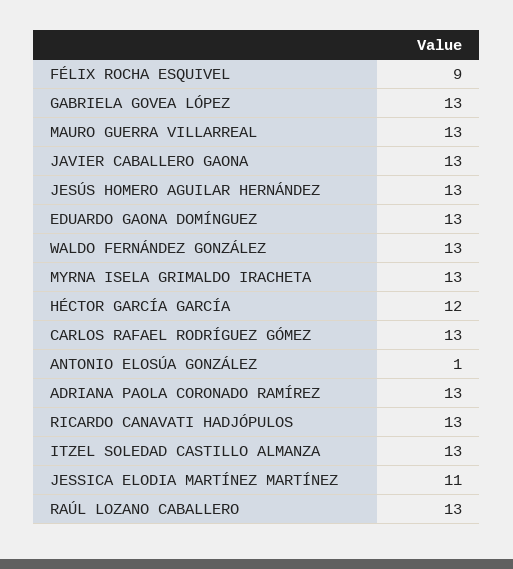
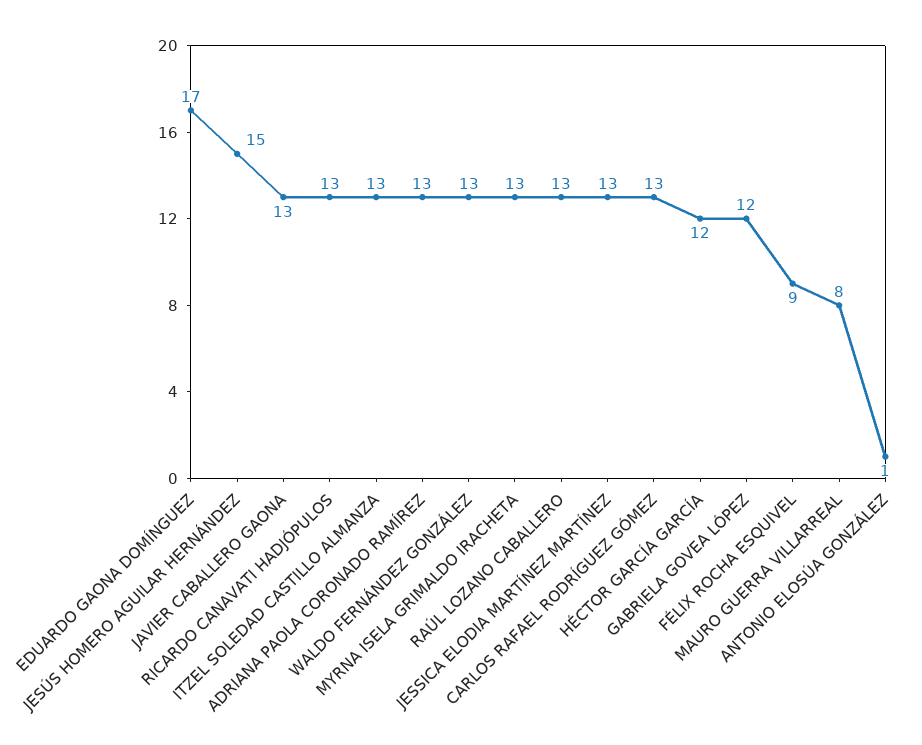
  {
    "FÉLIX ROCHA ESQUIVEL": 9,
-   "GABRIELA GOVEA LÓPEZ": 13,
+   "GABRIELA GOVEA LÓPEZ": 12,
-   "MAURO GUERRA VILLARREAL": 13,
+   "MAURO GUERRA VILLARREAL": 8,
    "JAVIER CABALLERO GAONA": 13,
-   "JESÚS HOMERO AGUILAR HERNÁNDEZ": 13,
+   "JESÚS HOMERO AGUILAR HERNÁNDEZ": 15,
-   "EDUARDO GAONA DOMÍNGUEZ": 13,
+   "EDUARDO GAONA DOMÍNGUEZ": 17,
    "WALDO FERNÁNDEZ GONZÁLEZ": 13,
    "MYRNA ISELA GRIMALDO IRACHETA": 13,
    "HÉCTOR GARCÍA GARCÍA": 12,
    "CARLOS RAFAEL RODRÍGUEZ GÓMEZ": 13,
    "ANTONIO ELOSÚA GONZÁLEZ": 1,
    "ADRIANA PAOLA CORONADO RAMÍREZ": 13,
    "RICARDO CANAVATI HADJÓPULOS": 13,
    "ITZEL SOLEDAD CASTILLO ALMANZA": 13,
-   "JESSICA ELODIA MARTÍNEZ MARTÍNEZ": 11,
+   "JESSICA ELODIA MARTÍNEZ MARTÍNEZ": 13,
    "RAÚL LOZANO CABALLERO": 13
  }

